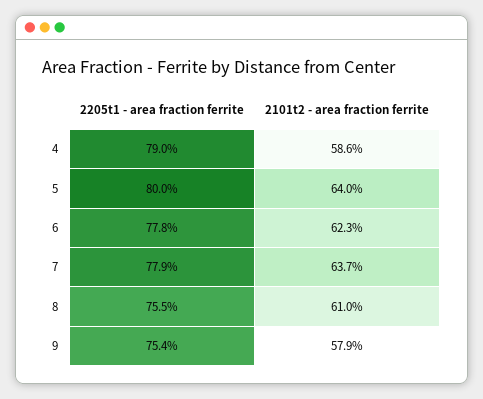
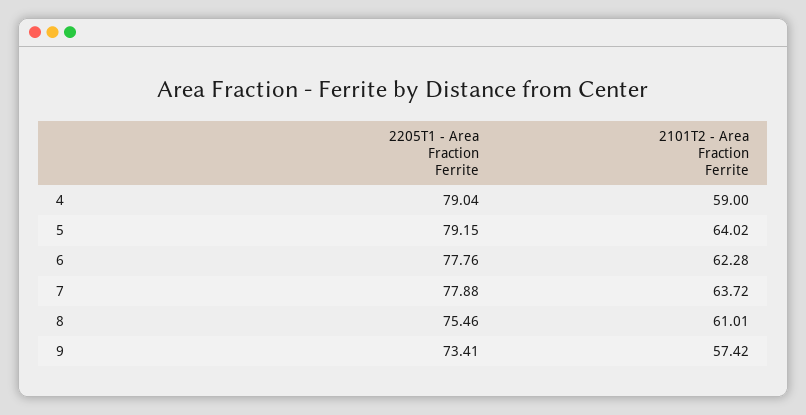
  {
    "2205t1 - area fraction ferrite": {
      "4": 79.04,
-     "5": 80,
+     "5": 79.15,
      "6": 77.76,
      "7": 77.88,
      "8": 75.46,
-     "9": 75.4
+     "9": 73.41
    },
    "2101t2 - area fraction ferrite": {
-     "4": 58.6,
+     "4": 59,
      "5": 64.02,
      "6": 62.28,
      "7": 63.72,
      "8": 61.01,
-     "9": 57.9
+     "9": 57.42
    }
  }

